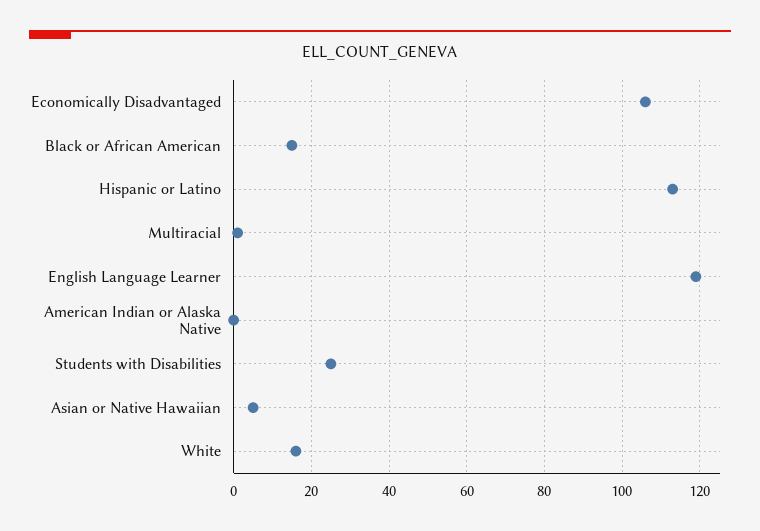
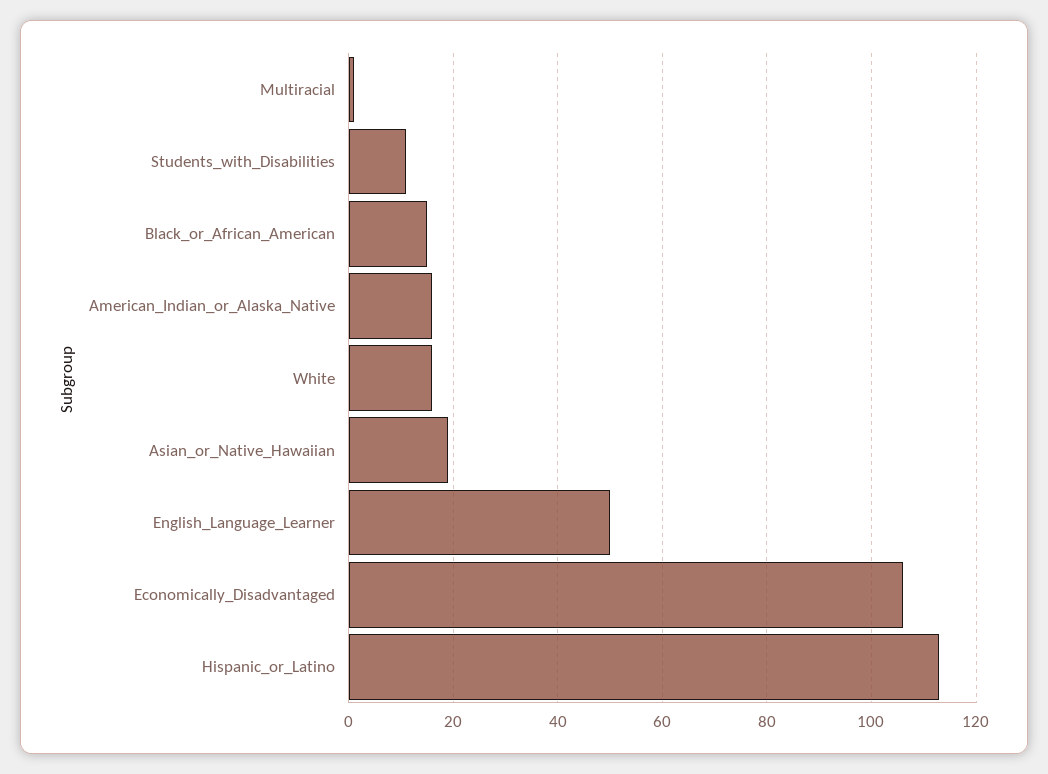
  {
    "Economically Disadvantaged": 105,
    "Black or African American": 15,
    "Hispanic or Latino": 115,
    "Multiracial": 0,
-   "English Language Learner": 120,
+   "English Language Learner": 50,
-   "American Indian or Alaska Native": 0,
+   "American Indian or Alaska Native": 15,
-   "Students with Disabilities": 25,
+   "Students with Disabilities": 10,
-   "Asian or Native Hawaiian": 5,
+   "Asian or Native Hawaiian": 20,
    "White": 15
  }

